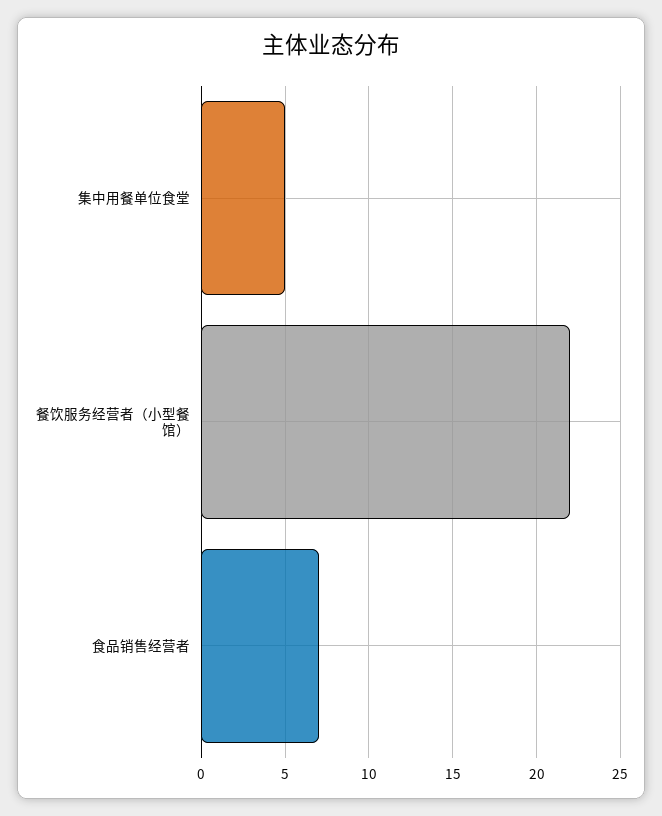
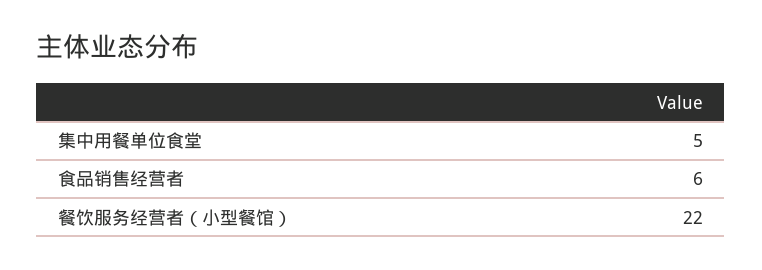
  {
    "集中用餐单位食堂": 5,
    "餐饮服务经营者（小型餐馆）": 22,
-   "食品销售经营者": 7
+   "食品销售经营者": 6
  }

